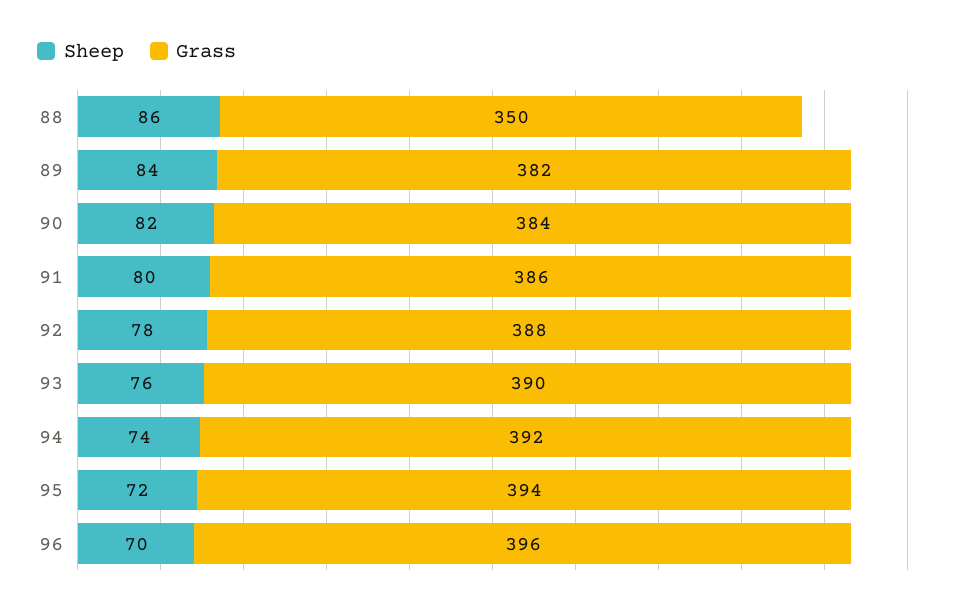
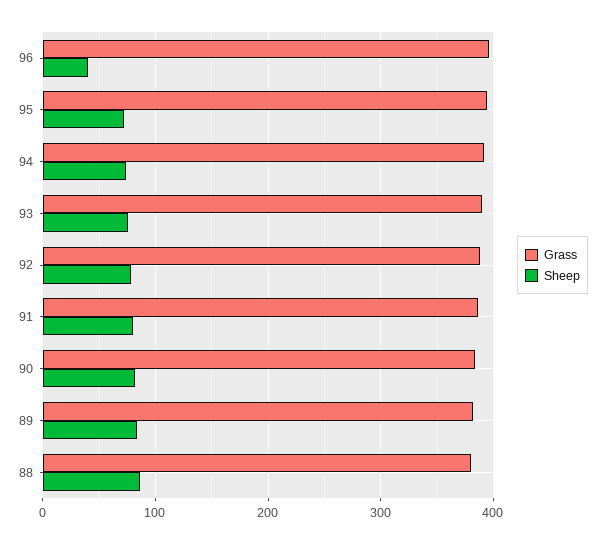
  {
    "Sheep": {
      "88": 86,
      "89": 84,
      "90": 82,
      "91": 80,
      "92": 78,
      "93": 76,
      "94": 74,
      "95": 72,
-     "96": 70
+     "96": 40
    },
    "Grass": {
-     "88": 350,
+     "88": 380,
      "89": 382,
      "90": 384,
      "91": 386,
      "92": 388,
      "93": 390,
      "94": 392,
      "95": 394,
      "96": 396
    }
  }

